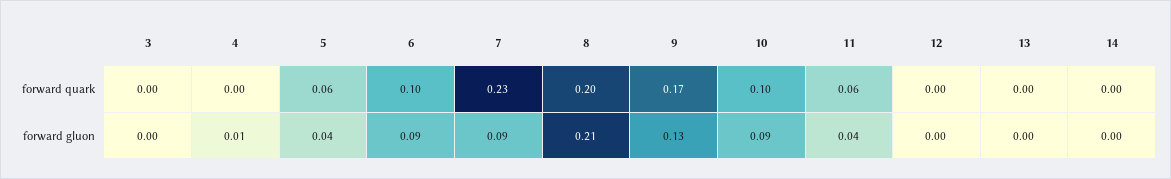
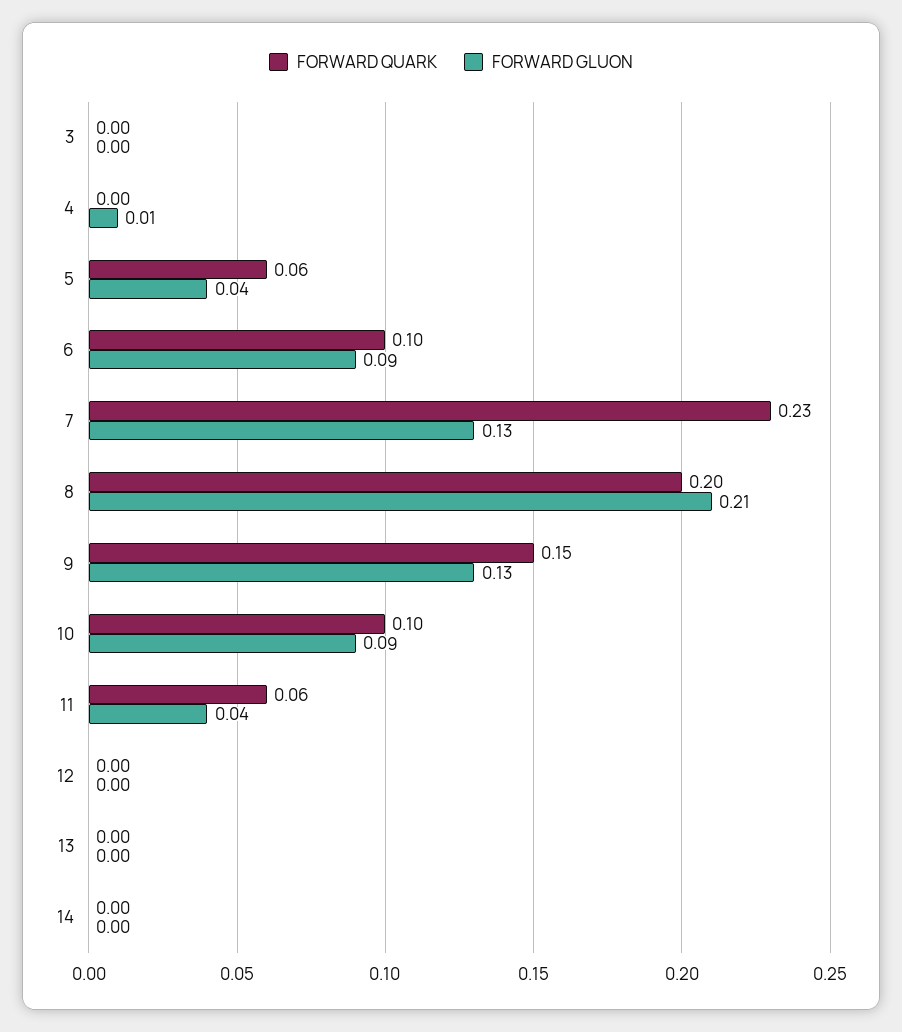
  {
    "forward quark": {
      "3": 0,
      "4": 0,
      "5": 0.06,
      "6": 0.1,
      "7": 0.23,
      "8": 0.2,
-     "9": 0.17,
+     "9": 0.15,
      "10": 0.1,
      "11": 0.06,
      "12": 0,
      "13": 0,
      "14": 0
    },
    "forward gluon": {
      "3": 0,
      "4": 0.01,
      "5": 0.04,
      "6": 0.09,
-     "7": 0.09,
+     "7": 0.13,
      "8": 0.21,
      "9": 0.13,
      "10": 0.09,
      "11": 0.04,
      "12": 0,
      "13": 0,
      "14": 0
    }
  }

